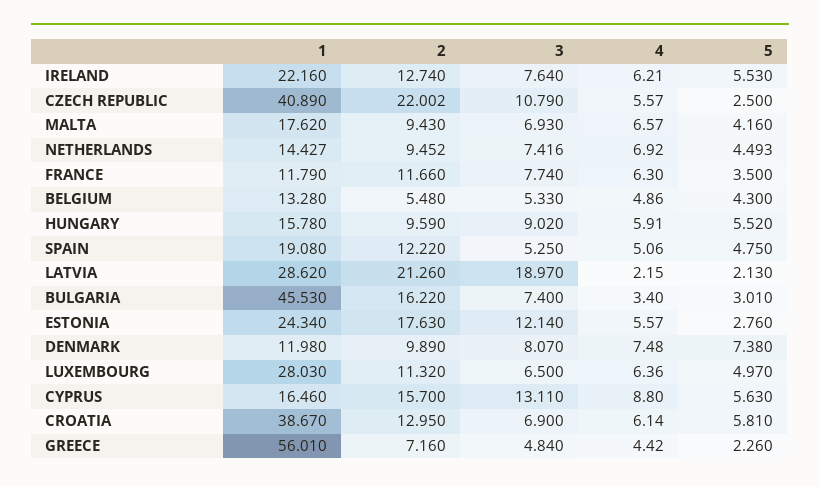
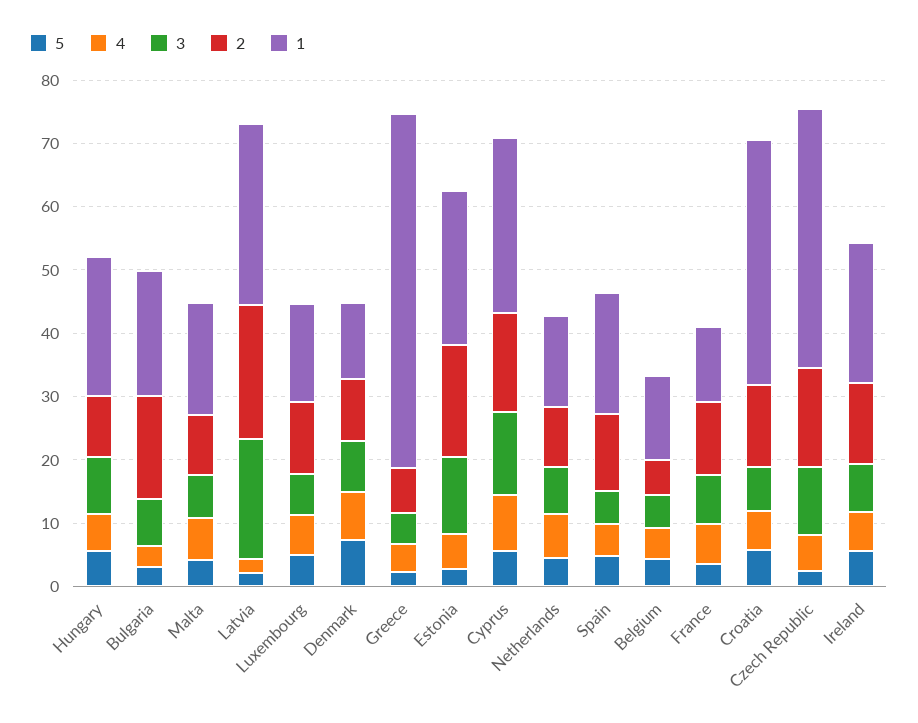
  {
    "1": {
      "IRELAND": 22.16,
      "CZECH REPUBLIC": 40.89,
      "MALTA": 17.62,
      "NETHERLANDS": 14.427,
      "FRANCE": 11.79,
      "BELGIUM": 13.28,
-     "HUNGARY": 15.78,
+     "HUNGARY": 22,
      "SPAIN": 19.08,
      "LATVIA": 28.62,
-     "BULGARIA": 45.53,
+     "BULGARIA": 20,
      "ESTONIA": 24.34,
      "DENMARK": 11.98,
-     "LUXEMBOURG": 28.03,
+     "LUXEMBOURG": 16,
-     "CYPRUS": 16.46,
+     "CYPRUS": 28,
      "CROATIA": 38.67,
      "GREECE": 56.01
    },
    "2": {
      "IRELAND": 12.74,
-     "CZECH REPUBLIC": 22.002,
+     "CZECH REPUBLIC": 16,
      "MALTA": 9.43,
      "NETHERLANDS": 9.452,
      "FRANCE": 11.66,
      "BELGIUM": 5.48,
      "HUNGARY": 9.59,
      "SPAIN": 12.22,
      "LATVIA": 21.26,
      "BULGARIA": 16.22,
      "ESTONIA": 17.63,
      "DENMARK": 9.89,
      "LUXEMBOURG": 11.32,
      "CYPRUS": 15.7,
      "CROATIA": 12.95,
      "GREECE": 7.16
    },
    "3": {
      "IRELAND": 7.64,
      "CZECH REPUBLIC": 10.79,
      "MALTA": 6.93,
      "NETHERLANDS": 7.416,
      "FRANCE": 7.74,
      "BELGIUM": 5.33,
      "HUNGARY": 9.02,
      "SPAIN": 5.25,
      "LATVIA": 18.97,
      "BULGARIA": 7.4,
      "ESTONIA": 12.14,
      "DENMARK": 8.07,
      "LUXEMBOURG": 6.5,
      "CYPRUS": 13.11,
      "CROATIA": 6.9,
      "GREECE": 4.84
    },
    "4": {
      "IRELAND": 6.21,
      "CZECH REPUBLIC": 5.57,
      "MALTA": 6.57,
      "NETHERLANDS": 6.92,
      "FRANCE": 6.3,
      "BELGIUM": 4.86,
      "HUNGARY": 5.91,
      "SPAIN": 5.06,
      "LATVIA": 2.15,
      "BULGARIA": 3.4,
      "ESTONIA": 5.57,
      "DENMARK": 7.48,
      "LUXEMBOURG": 6.36,
      "CYPRUS": 8.8,
      "CROATIA": 6.14,
      "GREECE": 4.42
    },
    "5": {
      "IRELAND": 5.53,
      "CZECH REPUBLIC": 2.5,
      "MALTA": 4.16,
      "NETHERLANDS": 4.493,
      "FRANCE": 3.5,
      "BELGIUM": 4.3,
      "HUNGARY": 5.52,
      "SPAIN": 4.75,
      "LATVIA": 2.13,
      "BULGARIA": 3.01,
      "ESTONIA": 2.76,
      "DENMARK": 7.38,
      "LUXEMBOURG": 4.97,
      "CYPRUS": 5.63,
      "CROATIA": 5.81,
      "GREECE": 2.26
    }
  }

